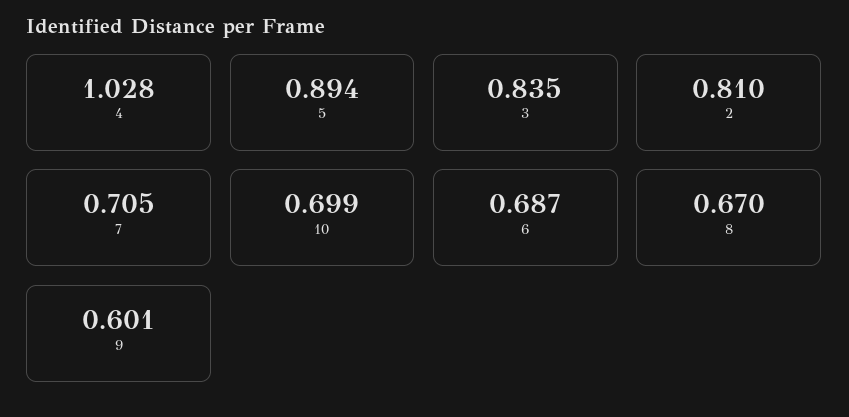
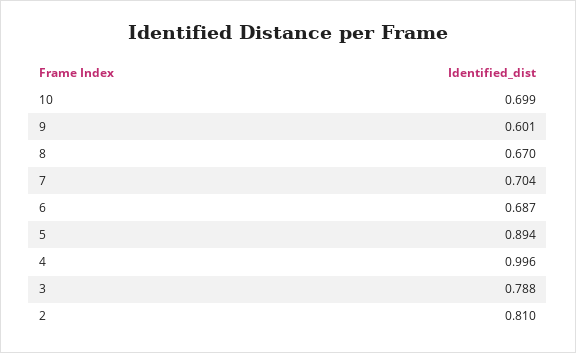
  {
-   "4": 1.028,
+   "4": 0.996,
    "5": 0.894,
-   "3": 0.835,
+   "3": 0.788,
    "2": 0.81,
-   "7": 0.705,
+   "7": 0.704,
    "10": 0.699,
    "6": 0.687,
    "8": 0.67,
    "9": 0.601
  }

